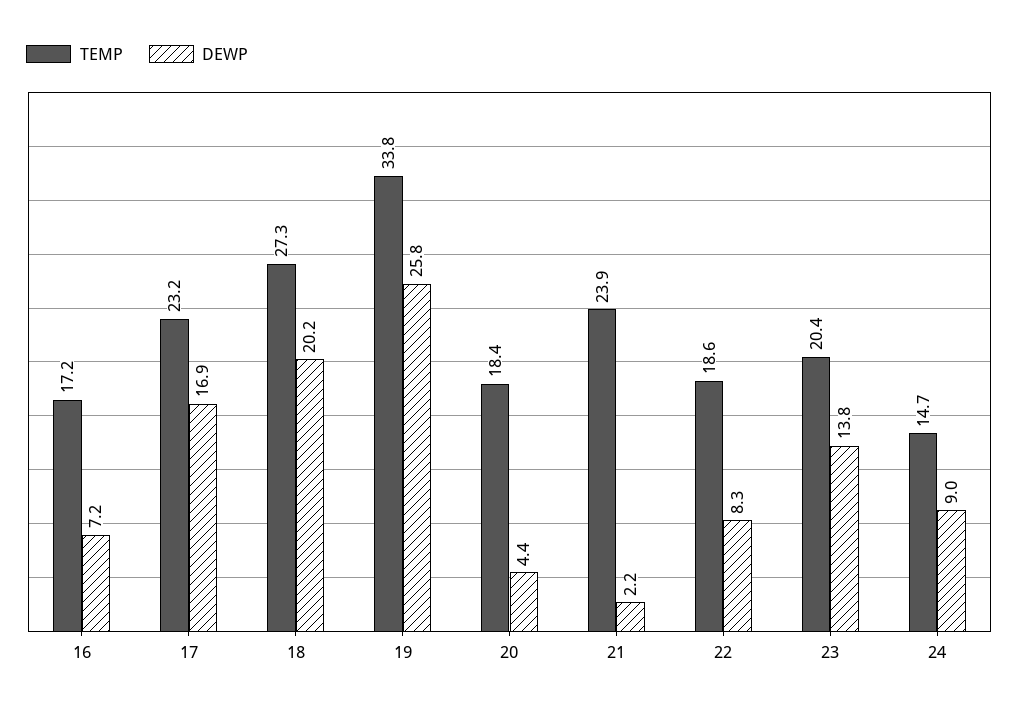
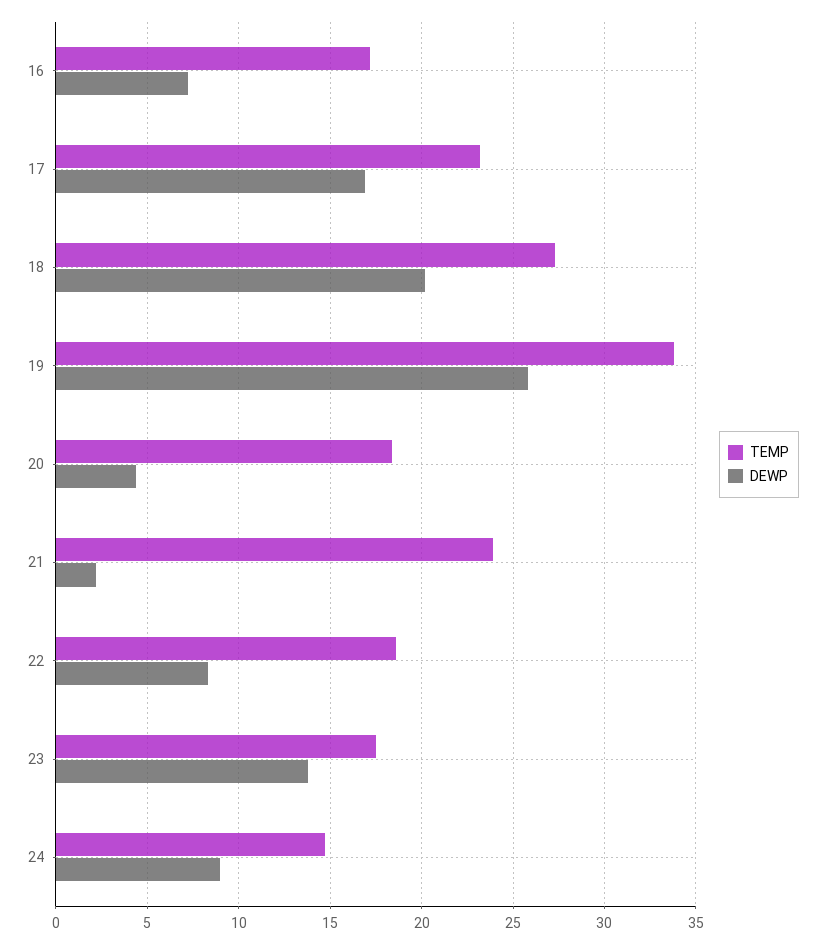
  {
    "TEMP": {
      "16": 17.2,
      "17": 23.2,
      "18": 27.3,
      "19": 33.8,
      "20": 18.4,
      "21": 23.9,
      "22": 18.6,
-     "23": 20.4,
+     "23": 17.5,
      "24": 14.7
    },
    "DEWP": {
      "16": 7.2,
      "17": 16.9,
      "18": 20.2,
      "19": 25.8,
      "20": 4.4,
      "21": 2.2,
      "22": 8.3,
      "23": 13.8,
      "24": 9
    }
  }

